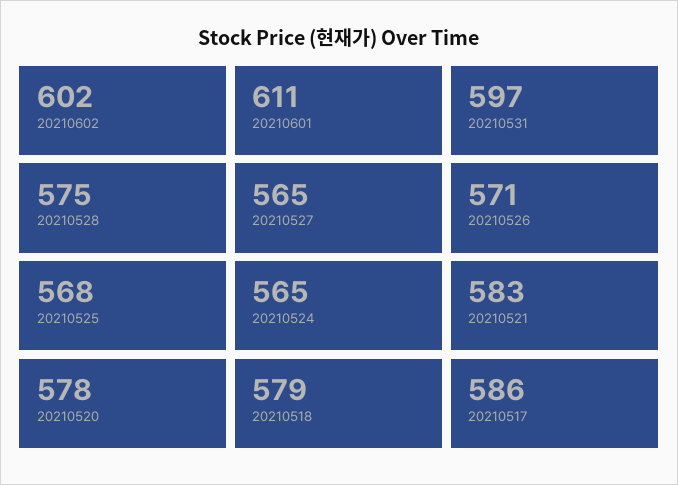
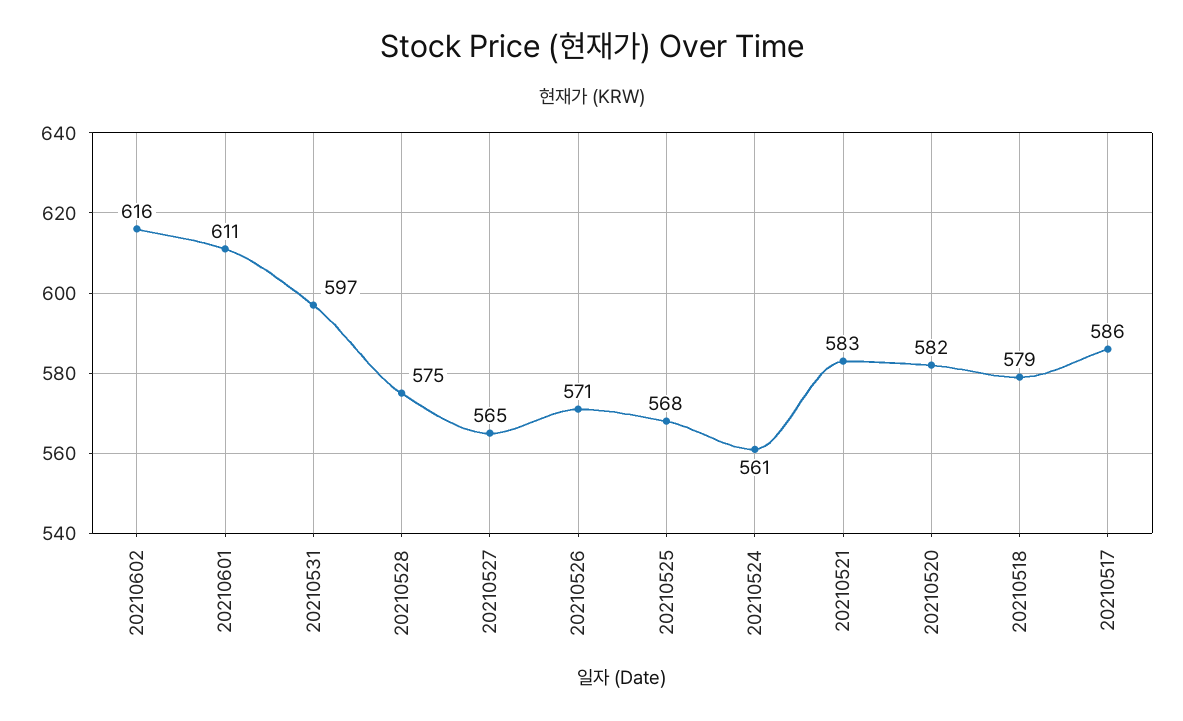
  {
-   "20210602": 602,
+   "20210602": 616,
    "20210601": 611,
    "20210531": 597,
    "20210528": 575,
    "20210527": 565,
    "20210526": 571,
    "20210525": 568,
-   "20210524": 565,
+   "20210524": 561,
    "20210521": 583,
-   "20210520": 578,
+   "20210520": 582,
    "20210518": 579,
    "20210517": 586
  }

